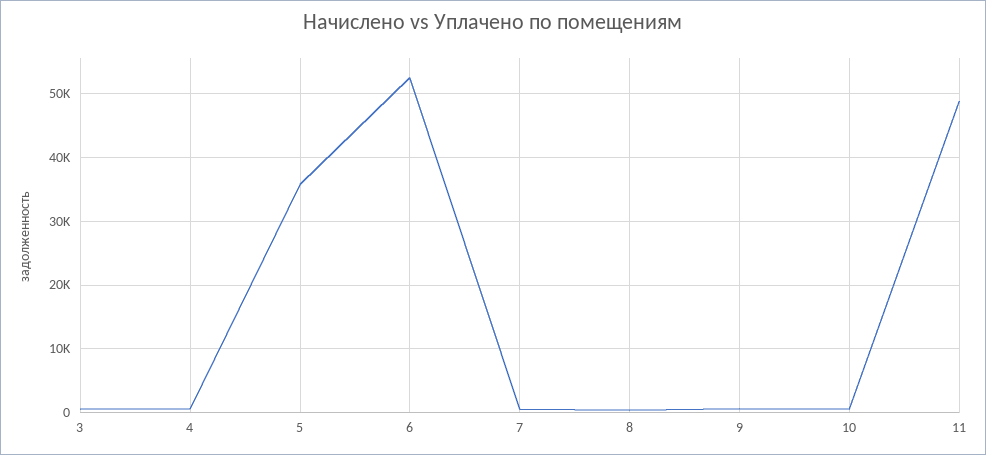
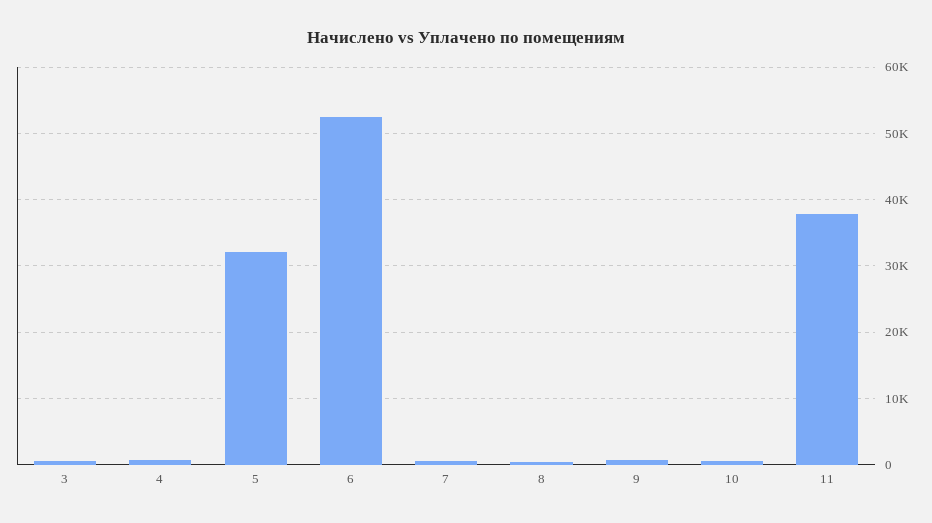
  {
    "3": 1000,
    "4": 1000,
-   "5": 36000,
+   "5": 32000,
    "6": 53000,
    "7": 1000,
    "8": 0,
    "9": 1000,
    "10": 1000,
-   "11": 49000
+   "11": 38000
  }

